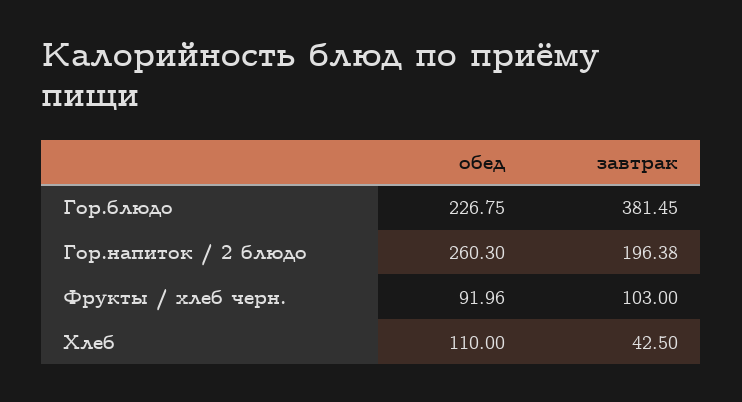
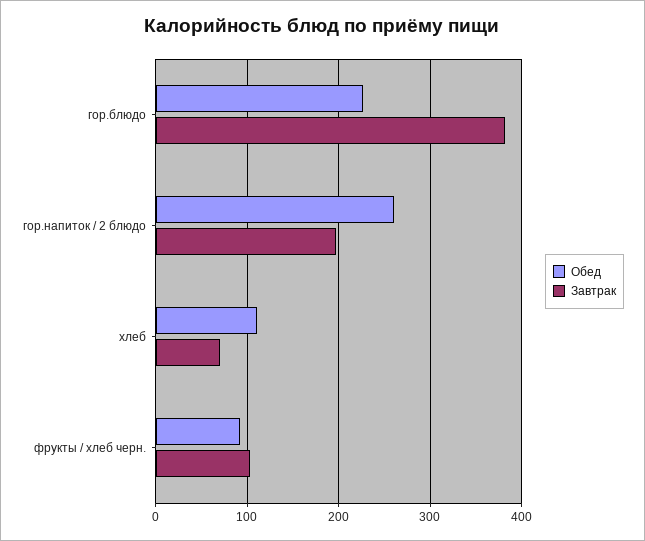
  {
    "обед": {
      "Гор.блюдо": 226.75,
      "Гор.напиток / 2 блюдо": 260.3,
      "Фрукты / хлеб черн.": 91.96,
      "Хлеб": 110
    },
    "завтрак": {
      "Гор.блюдо": 381.45,
      "Гор.напиток / 2 блюдо": 196.38,
      "Фрукты / хлеб черн.": 103,
-     "Хлеб": 42.5
+     "Хлеб": 70
    }
  }

